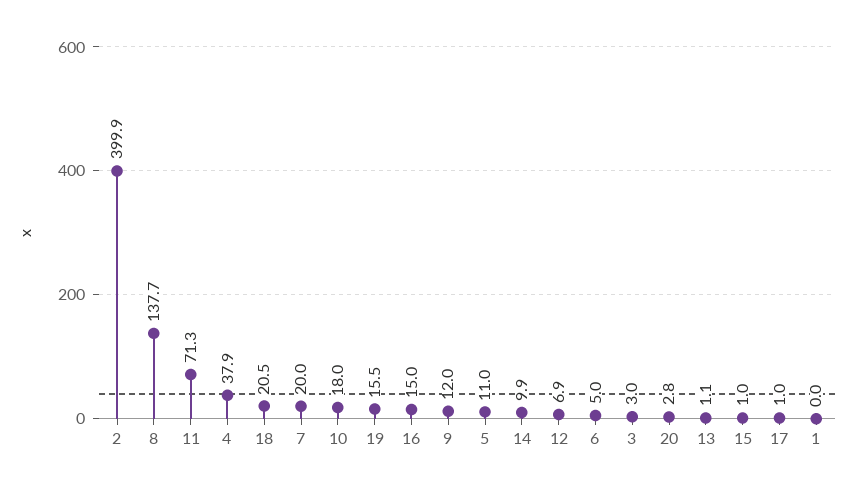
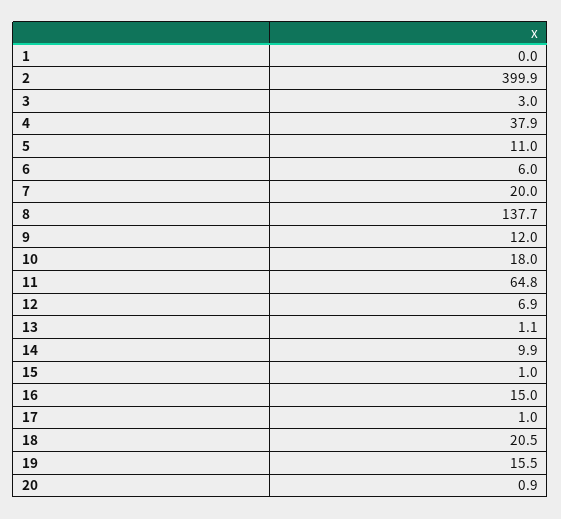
  {
    "2": 399.9,
    "8": 137.7,
-   "11": 71.3,
+   "11": 64.8,
    "4": 37.9,
    "18": 20.5,
    "7": 20,
    "10": 18,
    "19": 15.5,
    "16": 15,
    "9": 12,
    "5": 11,
    "14": 9.9,
    "12": 6.9,
-   "6": 5,
+   "6": 6,
    "3": 3,
-   "20": 2.8,
+   "20": 0.9,
    "13": 1.1,
    "15": 1,
    "17": 1,
    "1": 0
  }

